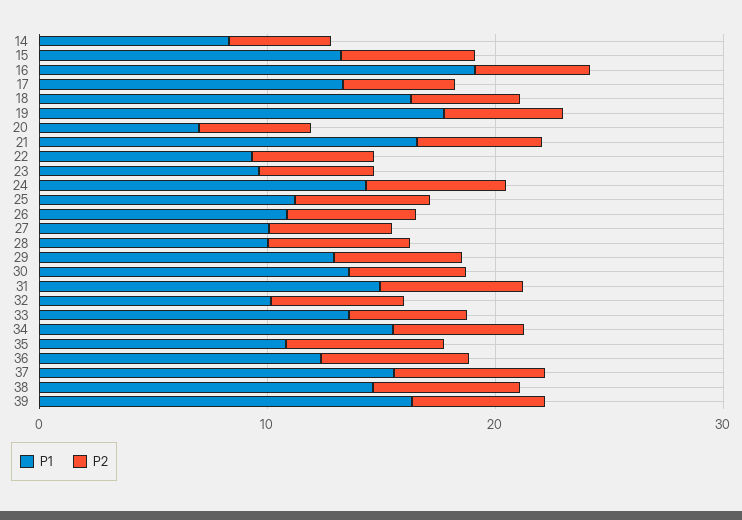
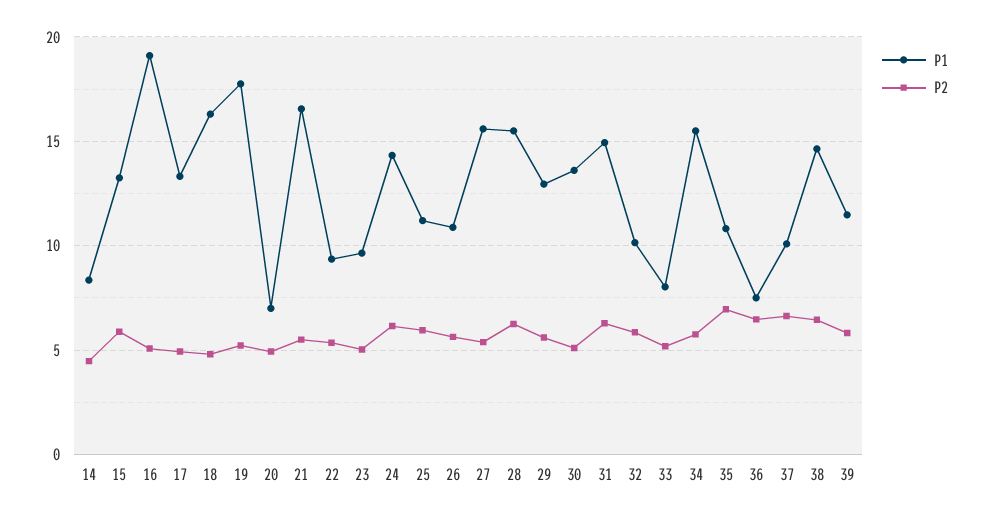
  {
    "P1": {
      "14": 8.5,
      "15": 13.5,
      "16": 19,
      "17": 13.5,
      "18": 16.5,
      "19": 18,
      "20": 7,
      "21": 16.5,
      "22": 9.5,
      "23": 9.5,
      "24": 14.5,
      "25": 11,
      "26": 11,
-     "27": 10,
+     "27": 15.5,
-     "28": 10,
+     "28": 15.5,
      "29": 13,
      "30": 13.5,
      "31": 15,
      "32": 10,
-     "33": 14,
+     "33": 8,
      "34": 15.5,
      "35": 11,
-     "36": 12,
+     "36": 7.5,
-     "37": 16,
+     "37": 10,
      "38": 14.5,
-     "39": 16
+     "39": 11.5
    },
    "P2": {
      "14": 4.5,
      "15": 6,
      "16": 5,
      "17": 5,
      "18": 5,
      "19": 5,
      "20": 5,
      "21": 5.5,
      "22": 5.5,
      "23": 5,
      "24": 6,
      "25": 6,
      "26": 5.5,
      "27": 5.5,
      "28": 6.5,
      "29": 5.5,
      "30": 5,
      "31": 6.5,
      "32": 6,
      "33": 5,
      "34": 6,
      "35": 7,
      "36": 6.5,
      "37": 6.5,
      "38": 6.5,
      "39": 6
    }
  }

